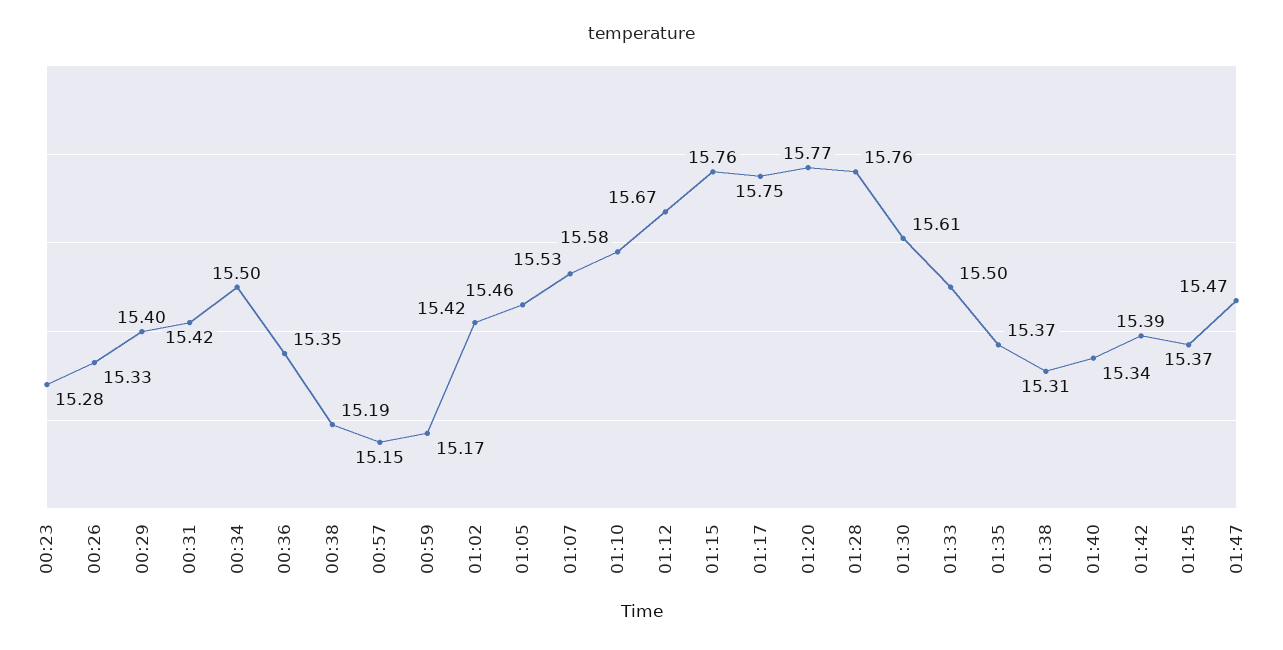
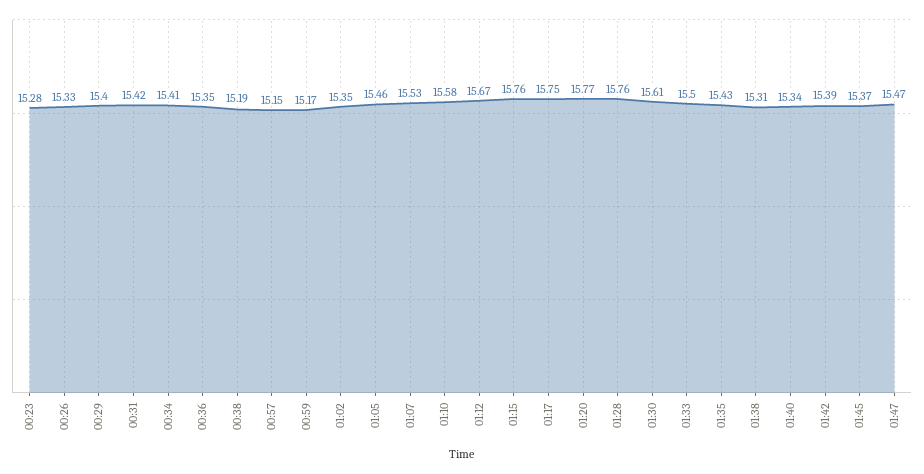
  {
    "00:23": 15.28,
    "00:26": 15.33,
    "00:29": 15.4,
    "00:31": 15.42,
-   "00:34": 15.5,
+   "00:34": 15.41,
    "00:36": 15.35,
    "00:38": 15.19,
    "00:57": 15.15,
    "00:59": 15.17,
-   "01:02": 15.42,
+   "01:02": 15.35,
    "01:05": 15.46,
    "01:07": 15.53,
    "01:10": 15.58,
    "01:12": 15.67,
    "01:15": 15.76,
    "01:17": 15.75,
    "01:20": 15.77,
    "01:28": 15.76,
    "01:30": 15.61,
    "01:33": 15.5,
-   "01:35": 15.37,
+   "01:35": 15.43,
    "01:38": 15.31,
    "01:40": 15.34,
    "01:42": 15.39,
    "01:45": 15.37,
    "01:47": 15.47
  }

